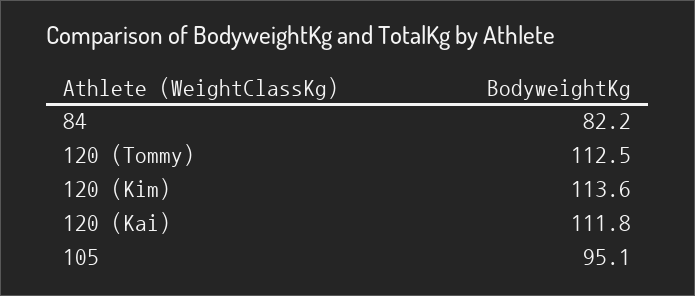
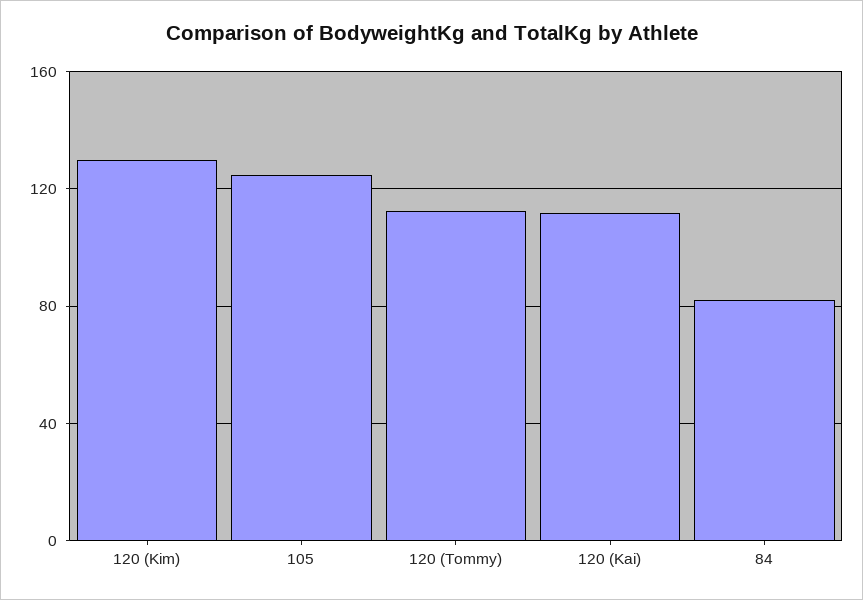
  {
    "84": 82.2,
    "120 (Tommy)": 112.5,
-   "120 (Kim)": 113.6,
+   "120 (Kim)": 130,
    "120 (Kai)": 111.8,
-   "105": 95.1
+   "105": 125
  }

